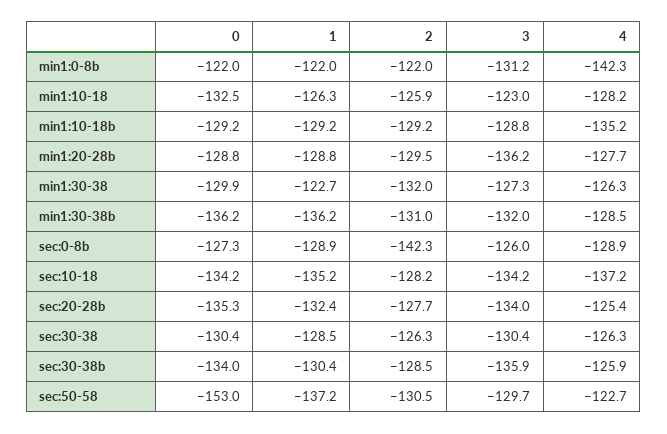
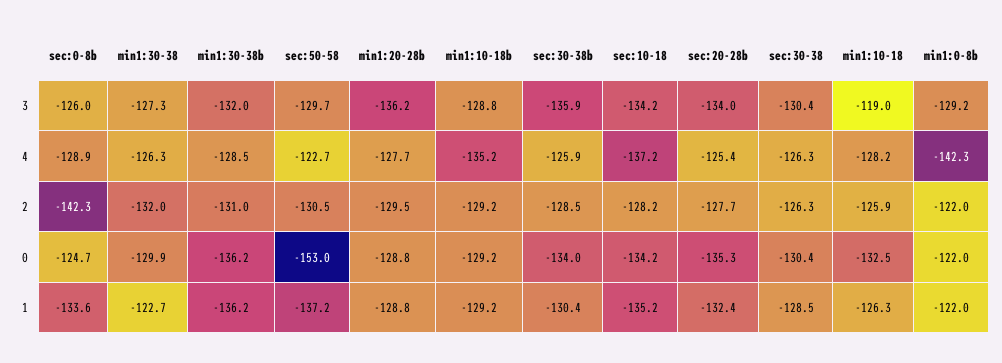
  {
    "0": {
      "min1:0-8b": -122,
      "min1:10-18": -132.5,
      "min1:10-18b": -129.2,
      "min1:20-28b": -128.8,
      "min1:30-38": -129.9,
      "min1:30-38b": -136.2,
-     "sec:0-8b": -127.3,
+     "sec:0-8b": -124.7,
      "sec:10-18": -134.2,
      "sec:20-28b": -135.3,
      "sec:30-38": -130.4,
      "sec:30-38b": -134,
      "sec:50-58": -153
    },
    "1": {
      "min1:0-8b": -122,
      "min1:10-18": -126.3,
      "min1:10-18b": -129.2,
      "min1:20-28b": -128.8,
      "min1:30-38": -122.7,
      "min1:30-38b": -136.2,
-     "sec:0-8b": -128.9,
+     "sec:0-8b": -133.6,
      "sec:10-18": -135.2,
      "sec:20-28b": -132.4,
      "sec:30-38": -128.5,
      "sec:30-38b": -130.4,
      "sec:50-58": -137.2
    },
    "2": {
      "min1:0-8b": -122,
      "min1:10-18": -125.9,
      "min1:10-18b": -129.2,
      "min1:20-28b": -129.5,
      "min1:30-38": -132,
      "min1:30-38b": -131,
      "sec:0-8b": -142.3,
      "sec:10-18": -128.2,
      "sec:20-28b": -127.7,
      "sec:30-38": -126.3,
      "sec:30-38b": -128.5,
      "sec:50-58": -130.5
    },
    "3": {
-     "min1:0-8b": -131.2,
+     "min1:0-8b": -129.2,
-     "min1:10-18": -123,
+     "min1:10-18": -119,
      "min1:10-18b": -128.8,
      "min1:20-28b": -136.2,
      "min1:30-38": -127.3,
      "min1:30-38b": -132,
      "sec:0-8b": -126,
      "sec:10-18": -134.2,
      "sec:20-28b": -134,
      "sec:30-38": -130.4,
      "sec:30-38b": -135.9,
      "sec:50-58": -129.7
    },
    "4": {
      "min1:0-8b": -142.3,
      "min1:10-18": -128.2,
      "min1:10-18b": -135.2,
      "min1:20-28b": -127.7,
      "min1:30-38": -126.3,
      "min1:30-38b": -128.5,
      "sec:0-8b": -128.9,
      "sec:10-18": -137.2,
      "sec:20-28b": -125.4,
      "sec:30-38": -126.3,
      "sec:30-38b": -125.9,
      "sec:50-58": -122.7
    }
  }

